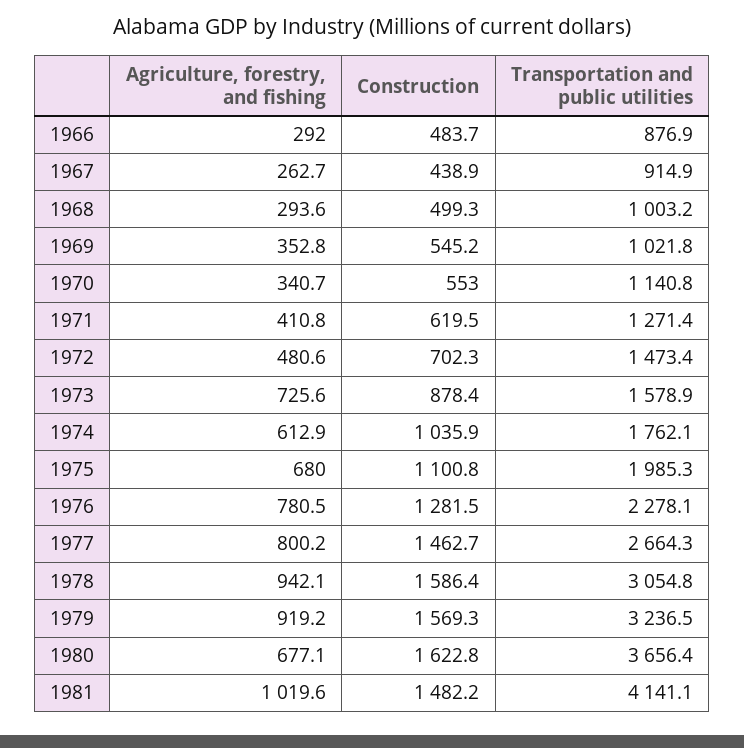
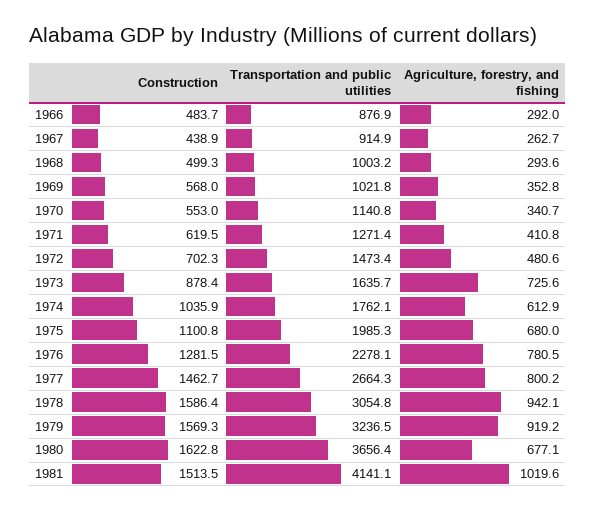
  {
    "Agriculture, forestry, and fishing": {
      "1966": 292,
      "1967": 262.7,
      "1968": 293.6,
      "1969": 352.8,
      "1970": 340.7,
      "1971": 410.8,
      "1972": 480.6,
      "1973": 725.6,
      "1974": 612.9,
      "1975": 680,
      "1976": 780.5,
      "1977": 800.2,
      "1978": 942.1,
      "1979": 919.2,
      "1980": 677.1,
      "1981": 1019.6
    },
    "Construction": {
      "1966": 483.7,
      "1967": 438.9,
      "1968": 499.3,
-     "1969": 545.2,
+     "1969": 568,
      "1970": 553,
      "1971": 619.5,
      "1972": 702.3,
      "1973": 878.4,
      "1974": 1035.9,
      "1975": 1100.8,
      "1976": 1281.5,
      "1977": 1462.7,
      "1978": 1586.4,
      "1979": 1569.3,
      "1980": 1622.8,
-     "1981": 1482.2
+     "1981": 1513.5
    },
    "Transportation and public utilities": {
      "1966": 876.9,
      "1967": 914.9,
      "1968": 1003.2,
      "1969": 1021.8,
      "1970": 1140.8,
      "1971": 1271.4,
      "1972": 1473.4,
-     "1973": 1578.9,
+     "1973": 1635.7,
      "1974": 1762.1,
      "1975": 1985.3,
      "1976": 2278.1,
      "1977": 2664.3,
      "1978": 3054.8,
      "1979": 3236.5,
      "1980": 3656.4,
      "1981": 4141.1
    }
  }

